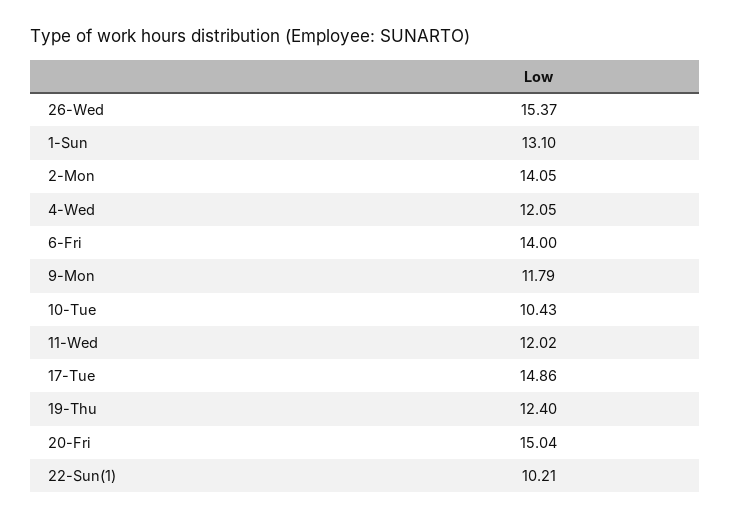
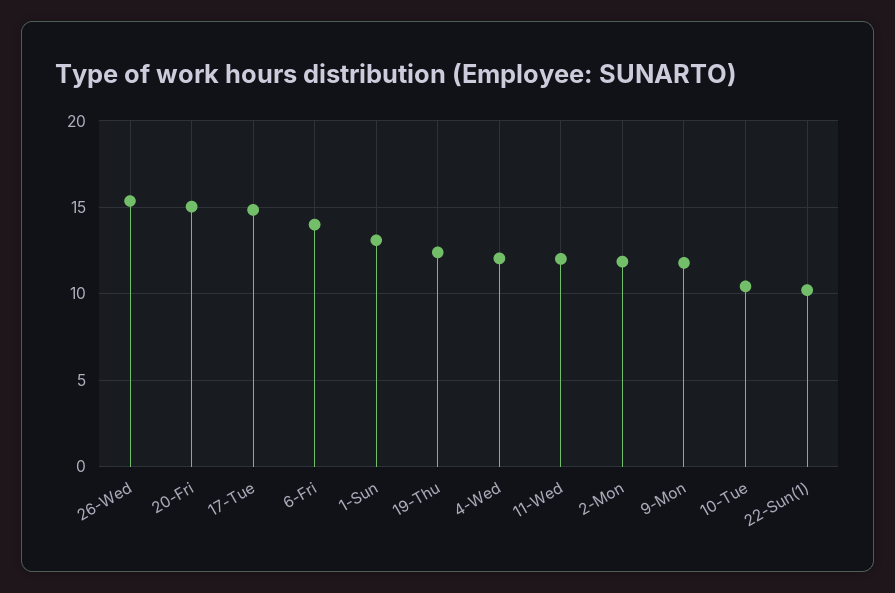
  {
    "26-Wed": 15.37,
    "1-Sun": 13.1,
-   "2-Mon": 14.05,
+   "2-Mon": 12,
    "4-Wed": 12.05,
    "6-Fri": 14,
    "9-Mon": 11.79,
    "10-Tue": 10.43,
    "11-Wed": 12.02,
    "17-Tue": 14.86,
    "19-Thu": 12.4,
    "20-Fri": 15.04,
    "22-Sun(1)": 10.21
  }

